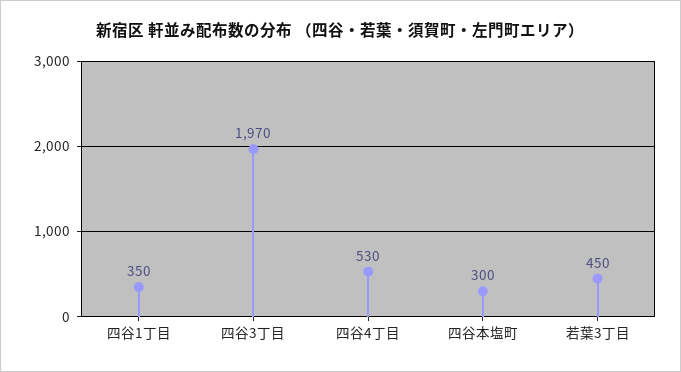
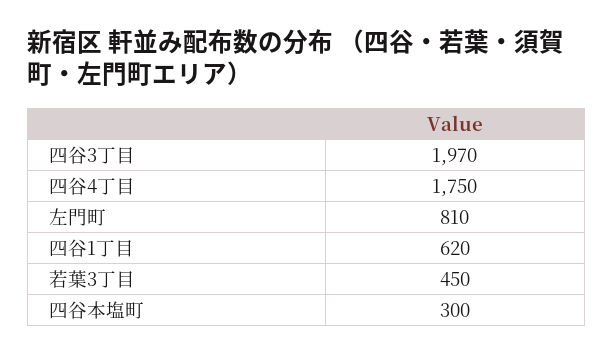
  {
-   "四谷1丁目": 350,
+   "四谷1丁目": 620,
    "四谷3丁目": 1970,
-   "四谷4丁目": 530,
+   "四谷4丁目": 1750,
    "四谷本塩町": 300,
-   "若葉3丁目": 450
+   "若葉3丁目": 450,
+   "左門町": 810
  }

